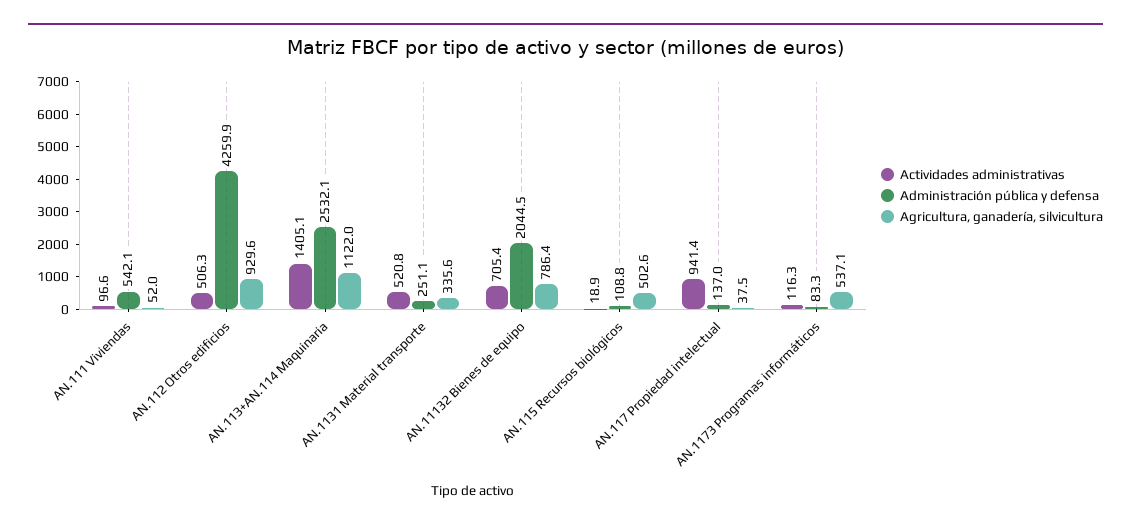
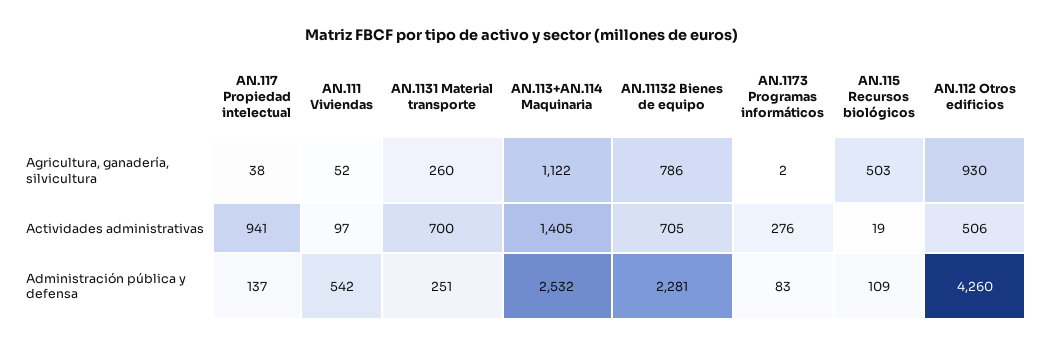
  {
    "Actividades administrativas": {
      "AN.111 Viviendas": 96.6,
      "AN.112 Otros edificios": 506.3,
      "AN.113+AN.114 Maquinaria": 1405.1,
-     "AN.1131 Material transporte": 520.8,
+     "AN.1131 Material transporte": 700,
      "AN.11132 Bienes de equipo": 705.4,
      "AN.115 Recursos biológicos": 18.9,
      "AN.117 Propiedad intelectual": 941.4,
-     "AN.1173 Programas informáticos": 116.3
+     "AN.1173 Programas informáticos": 276
    },
    "Administración pública y defensa": {
      "AN.111 Viviendas": 542.1,
      "AN.112 Otros edificios": 4259.9,
      "AN.113+AN.114 Maquinaria": 2532.1,
      "AN.1131 Material transporte": 251.1,
-     "AN.11132 Bienes de equipo": 2044.5,
+     "AN.11132 Bienes de equipo": 2281,
      "AN.115 Recursos biológicos": 108.8,
      "AN.117 Propiedad intelectual": 137,
      "AN.1173 Programas informáticos": 83.3
    },
    "Agricultura, ganadería, silvicultura": {
      "AN.111 Viviendas": 52,
      "AN.112 Otros edificios": 929.6,
      "AN.113+AN.114 Maquinaria": 1122,
-     "AN.1131 Material transporte": 335.6,
+     "AN.1131 Material transporte": 260,
      "AN.11132 Bienes de equipo": 786.4,
      "AN.115 Recursos biológicos": 502.6,
      "AN.117 Propiedad intelectual": 37.5,
-     "AN.1173 Programas informáticos": 537.1
+     "AN.1173 Programas informáticos": 2
    }
  }

